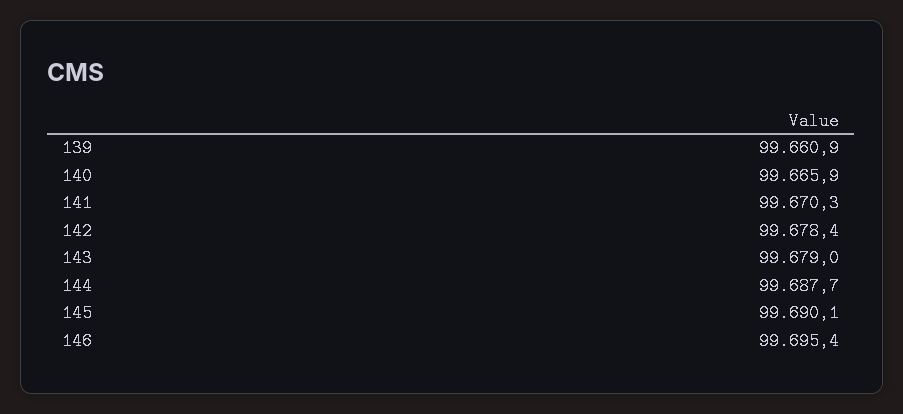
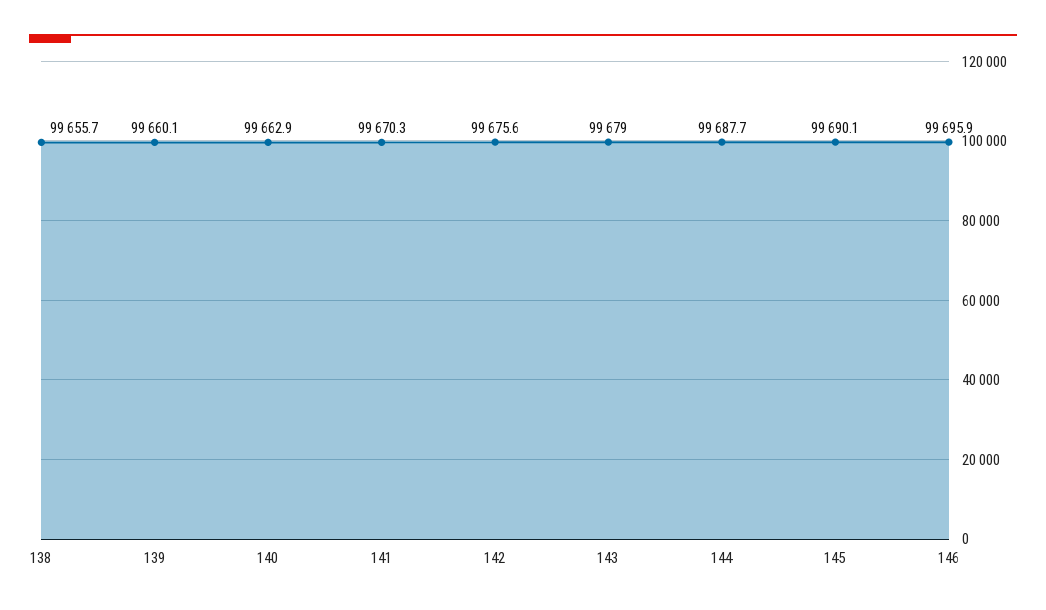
  {
-   "139": 99660.9,
+   "139": 99660.1,
-   "140": 99665.9,
+   "140": 99662.9,
    "141": 99670.3,
-   "142": 99678.4,
+   "142": 99675.6,
    "143": 99679,
    "144": 99687.7,
    "145": 99690.1,
-   "146": 99695.4
+   "146": 99695.9,
+   "138": 99655.7
  }

